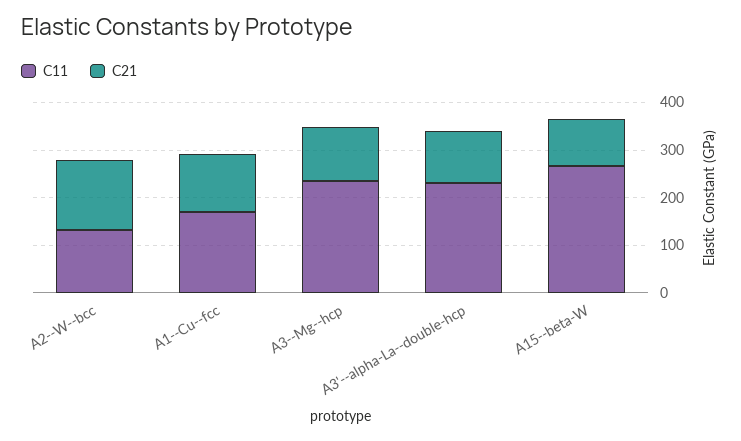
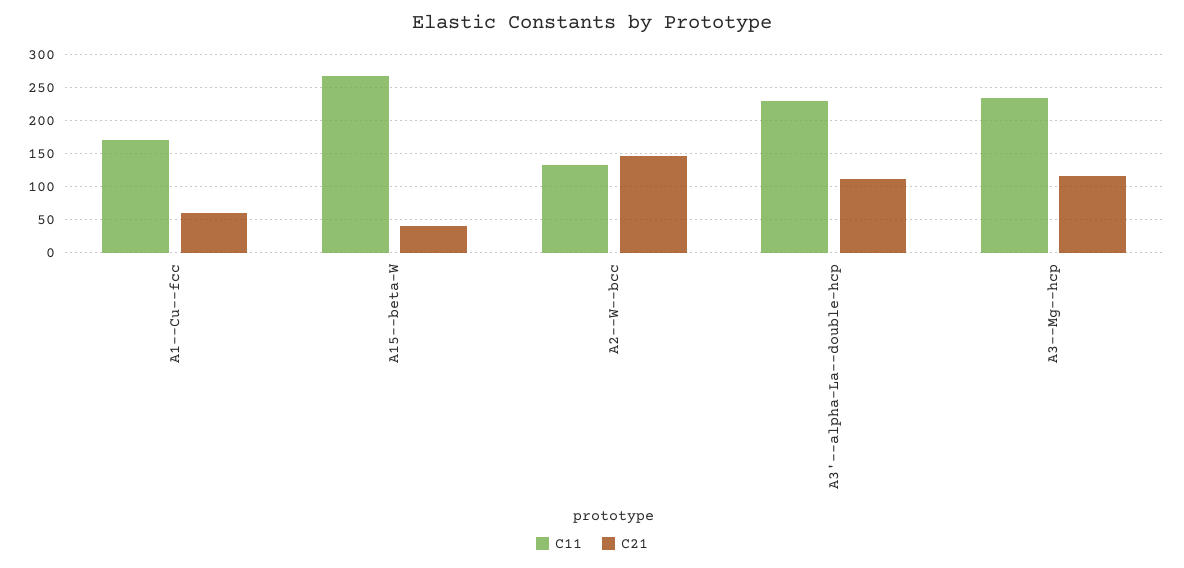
  {
    "C11": {
      "A2--W--bcc": 130,
      "A1--Cu--fcc": 170,
      "A3--Mg--hcp": 230,
      "A3'--alpha-La--double-hcp": 230,
      "A15--beta-W": 270
    },
    "C21": {
      "A2--W--bcc": 150,
-     "A1--Cu--fcc": 120,
+     "A1--Cu--fcc": 60,
      "A3--Mg--hcp": 120,
      "A3'--alpha-La--double-hcp": 110,
-     "A15--beta-W": 100
+     "A15--beta-W": 40
    }
  }

